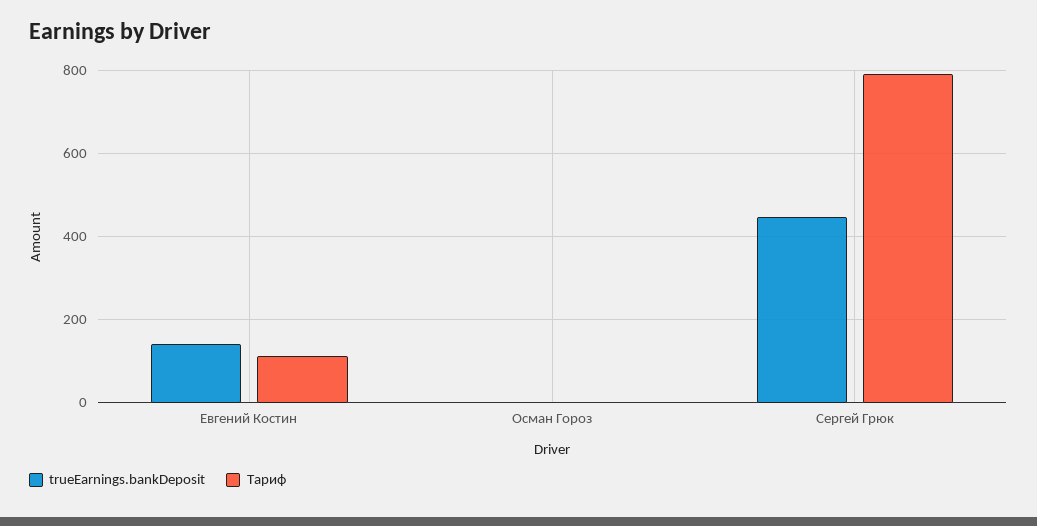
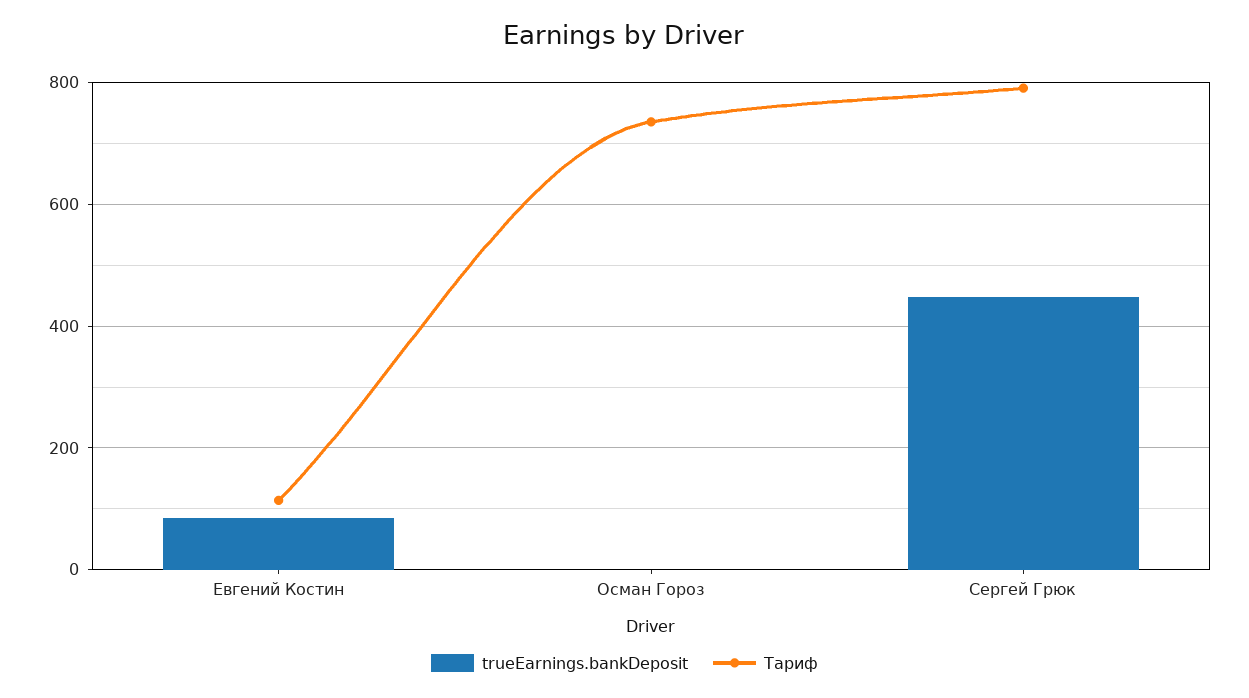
  {
    "trueEarnings.bankDeposit": {
-     "Евгений Костин": 140,
+     "Евгений Костин": 80,
      "Осман Гороз": 0,
      "Сергей Грюк": 440
    },
    "Тариф": {
      "Евгений Костин": 120,
-     "Осман Гороз": 0,
+     "Осман Гороз": 740,
      "Сергей Грюк": 800
    }
  }

